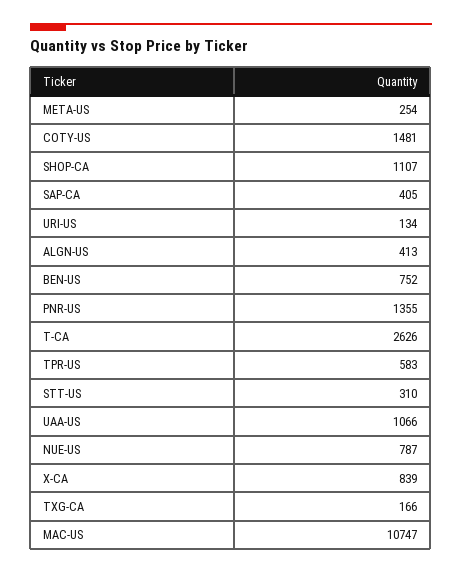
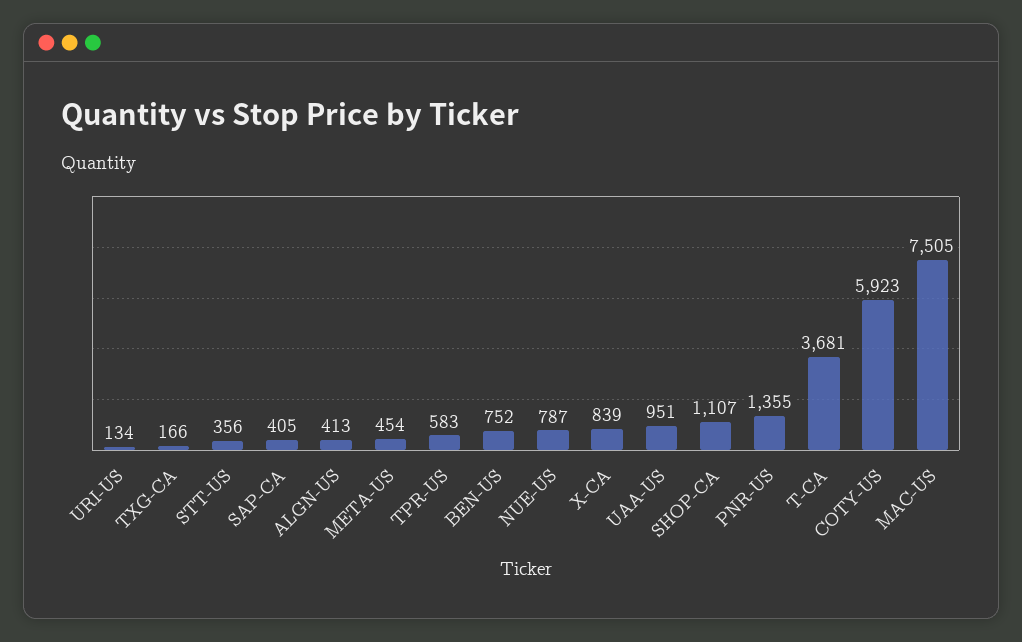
  {
-   "META-US": 254,
+   "META-US": 454,
-   "COTY-US": 1481,
+   "COTY-US": 5923,
    "SHOP-CA": 1107,
    "SAP-CA": 405,
    "URI-US": 134,
    "ALGN-US": 413,
    "BEN-US": 752,
    "PNR-US": 1355,
-   "T-CA": 2626,
+   "T-CA": 3681,
    "TPR-US": 583,
-   "STT-US": 310,
+   "STT-US": 356,
-   "UAA-US": 1066,
+   "UAA-US": 951,
    "NUE-US": 787,
    "X-CA": 839,
    "TXG-CA": 166,
-   "MAC-US": 10747
+   "MAC-US": 7505
  }

